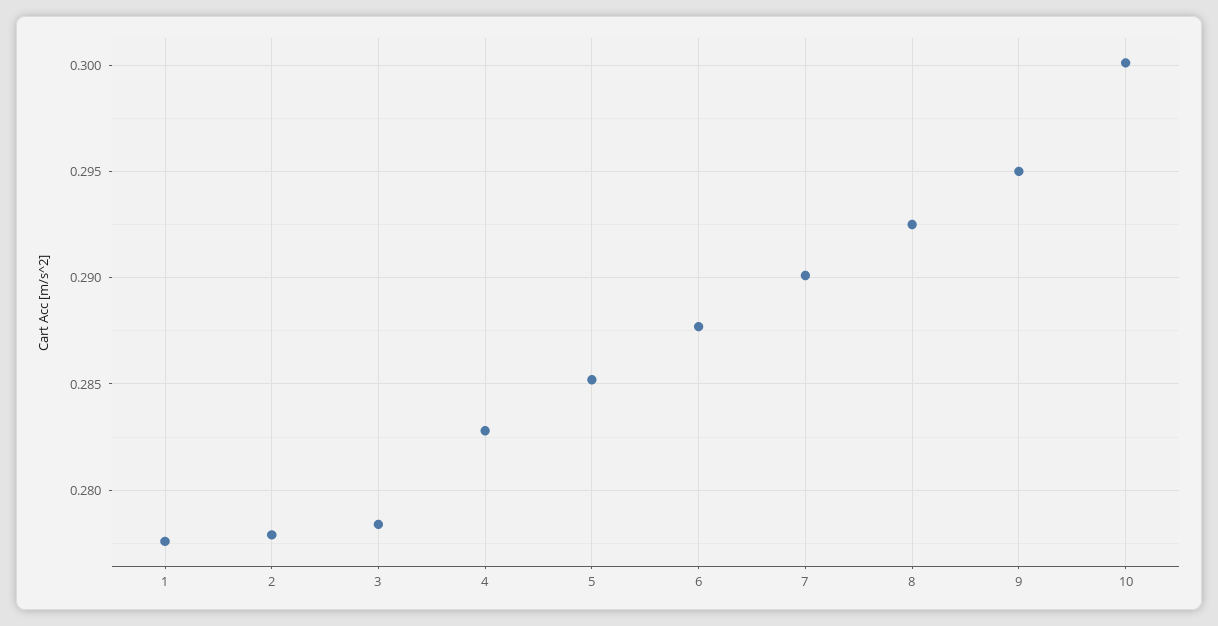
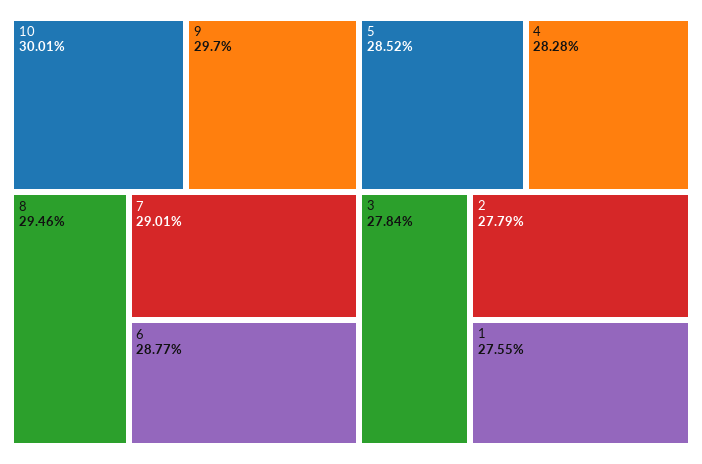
  {
-   "1": 0.2775,
+   "1": 0.2755,
    "2": 0.2779,
    "3": 0.2784,
    "4": 0.2828,
    "5": 0.2852,
    "6": 0.2877,
    "7": 0.2901,
-   "8": 0.2925,
+   "8": 0.2946,
-   "9": 0.295,
+   "9": 0.297,
    "10": 0.3001
  }

